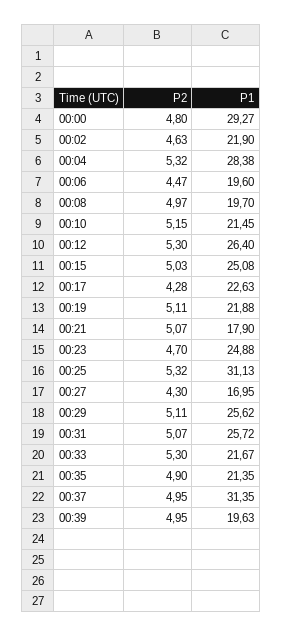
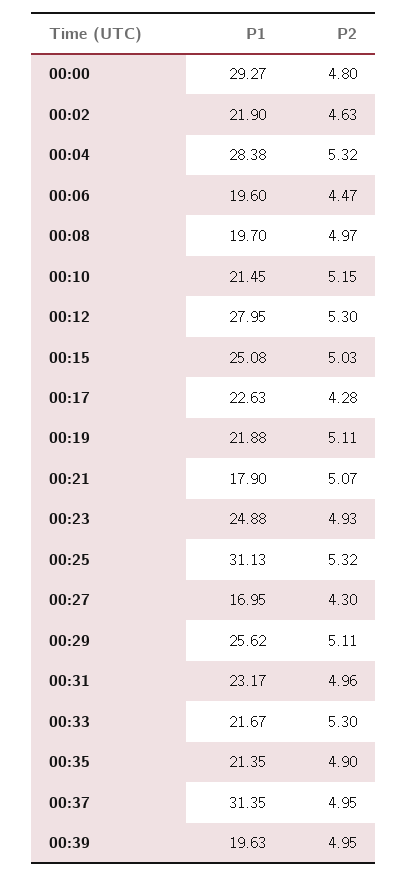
  {
    "P2": {
      "00:00": 4.8,
      "00:02": 4.63,
      "00:04": 5.32,
      "00:06": 4.47,
      "00:08": 4.97,
      "00:10": 5.15,
      "00:12": 5.3,
      "00:15": 5.03,
      "00:17": 4.28,
      "00:19": 5.11,
      "00:21": 5.07,
-     "00:23": 4.7,
+     "00:23": 4.93,
      "00:25": 5.32,
      "00:27": 4.3,
      "00:29": 5.11,
-     "00:31": 5.07,
+     "00:31": 4.96,
      "00:33": 5.3,
      "00:35": 4.9,
      "00:37": 4.95,
      "00:39": 4.95
    },
    "P1": {
      "00:00": 29.27,
      "00:02": 21.9,
      "00:04": 28.38,
      "00:06": 19.6,
      "00:08": 19.7,
      "00:10": 21.45,
-     "00:12": 26.4,
+     "00:12": 27.95,
      "00:15": 25.08,
      "00:17": 22.63,
      "00:19": 21.88,
      "00:21": 17.9,
      "00:23": 24.88,
      "00:25": 31.13,
      "00:27": 16.95,
      "00:29": 25.62,
-     "00:31": 25.72,
+     "00:31": 23.17,
      "00:33": 21.67,
      "00:35": 21.35,
      "00:37": 31.35,
      "00:39": 19.63
    }
  }

